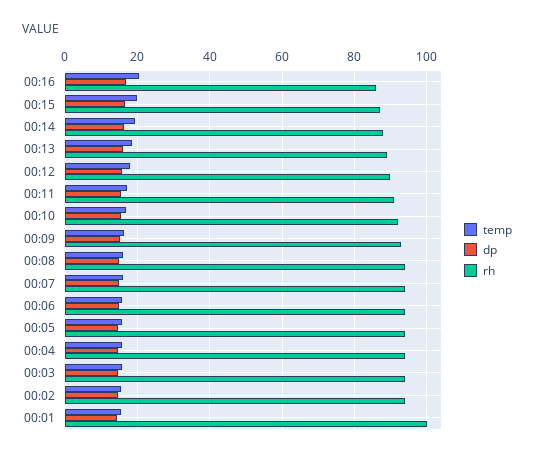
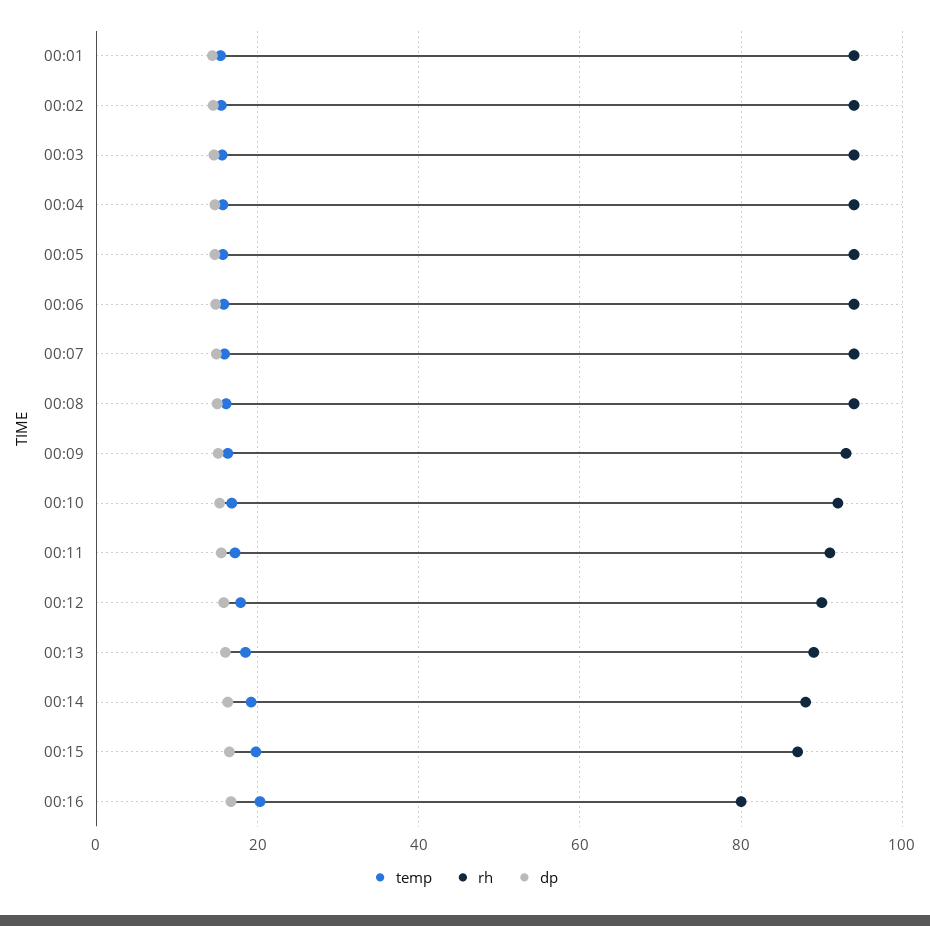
  {
    "temp": {
      "00:16": 20,
      "00:15": 20,
      "00:14": 20,
      "00:13": 18,
      "00:12": 18,
      "00:11": 18,
      "00:10": 16,
      "00:09": 16,
      "00:08": 16,
      "00:07": 16,
      "00:06": 16,
      "00:05": 16,
      "00:04": 16,
      "00:03": 16,
      "00:02": 16,
      "00:01": 16
    },
    "dp": {
      "00:16": 16,
      "00:15": 16,
      "00:14": 16,
      "00:13": 16,
      "00:12": 16,
      "00:11": 16,
      "00:10": 16,
      "00:09": 16,
      "00:08": 16,
      "00:07": 14,
      "00:06": 14,
      "00:05": 14,
      "00:04": 14,
      "00:03": 14,
      "00:02": 14,
      "00:01": 14
    },
    "rh": {
-     "00:16": 86,
+     "00:16": 80,
      "00:15": 88,
      "00:14": 88,
      "00:13": 90,
      "00:12": 90,
      "00:11": 92,
      "00:10": 92,
      "00:09": 94,
      "00:08": 94,
      "00:07": 94,
      "00:06": 94,
      "00:05": 94,
      "00:04": 94,
      "00:03": 94,
      "00:02": 94,
-     "00:01": 100
+     "00:01": 94
    }
  }

